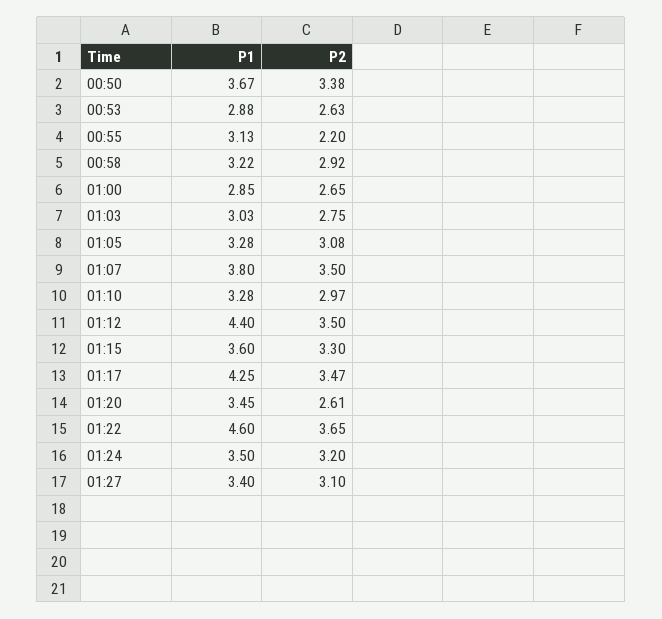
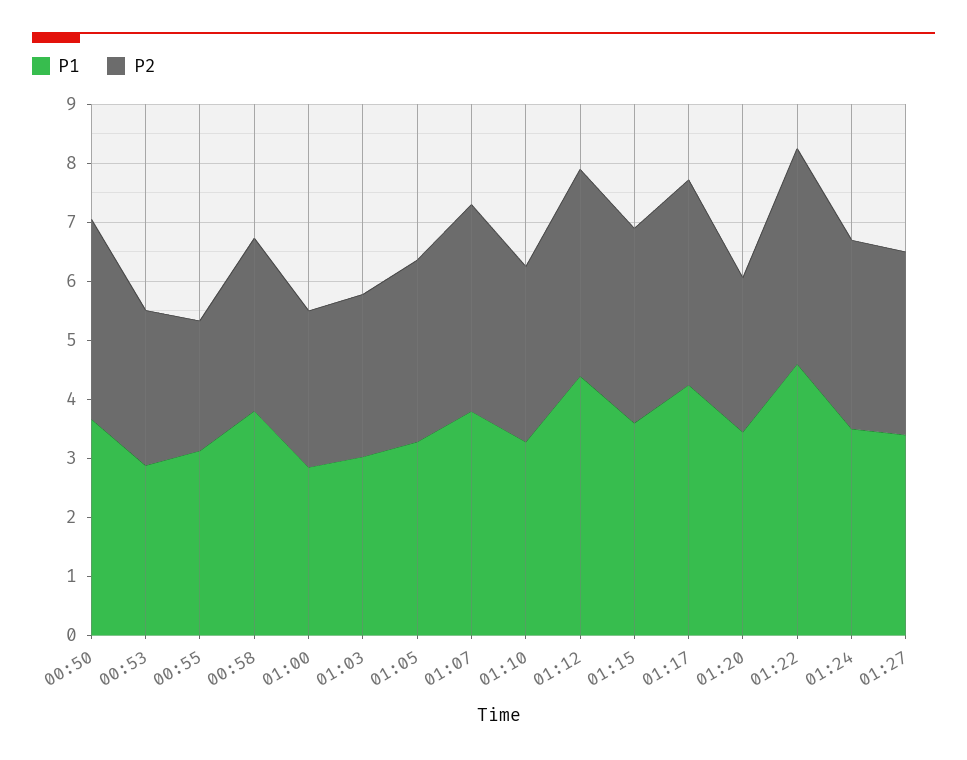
  {
    "P1": {
      "00:50": 3.67,
      "00:53": 2.88,
      "00:55": 3.13,
-     "00:58": 3.22,
+     "00:58": 3.8,
      "01:00": 2.85,
      "01:03": 3.03,
      "01:05": 3.28,
      "01:07": 3.8,
      "01:10": 3.28,
      "01:12": 4.4,
      "01:15": 3.6,
      "01:17": 4.25,
      "01:20": 3.45,
      "01:22": 4.6,
      "01:24": 3.5,
      "01:27": 3.4
    },
    "P2": {
      "00:50": 3.38,
      "00:53": 2.63,
      "00:55": 2.2,
      "00:58": 2.92,
      "01:00": 2.65,
      "01:03": 2.75,
      "01:05": 3.08,
      "01:07": 3.5,
      "01:10": 2.97,
      "01:12": 3.5,
      "01:15": 3.3,
      "01:17": 3.47,
      "01:20": 2.61,
      "01:22": 3.65,
      "01:24": 3.2,
      "01:27": 3.1
    }
  }

